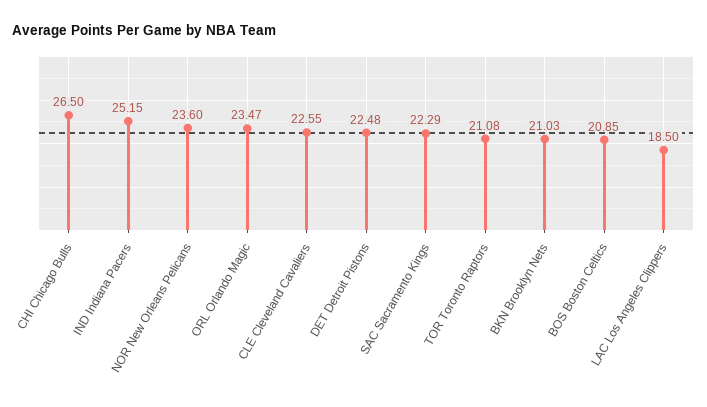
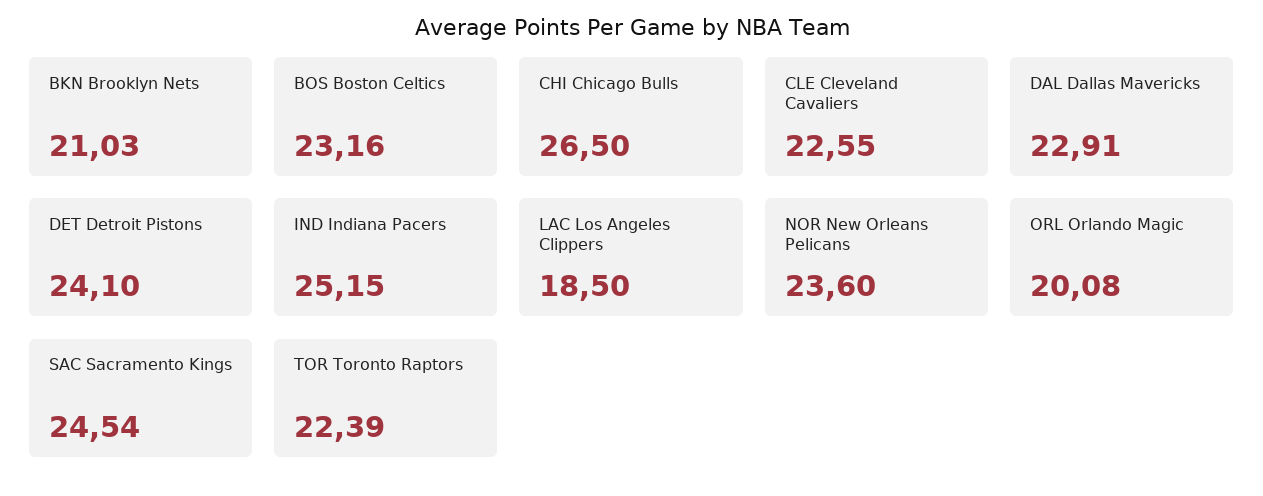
  {
    "CHI Chicago Bulls": 26.5,
    "IND Indiana Pacers": 25.15,
    "NOR New Orleans Pelicans": 23.6,
-   "ORL Orlando Magic": 23.47,
+   "ORL Orlando Magic": 20.08,
    "CLE Cleveland Cavaliers": 22.55,
-   "DET Detroit Pistons": 22.48,
+   "DET Detroit Pistons": 24.1,
-   "SAC Sacramento Kings": 22.29,
+   "SAC Sacramento Kings": 24.54,
-   "TOR Toronto Raptors": 21.08,
+   "TOR Toronto Raptors": 22.39,
    "BKN Brooklyn Nets": 21.03,
-   "BOS Boston Celtics": 20.85,
+   "BOS Boston Celtics": 23.16,
-   "LAC Los Angeles Clippers": 18.5
+   "LAC Los Angeles Clippers": 18.5,
+   "DAL Dallas Mavericks": 22.91
  }

